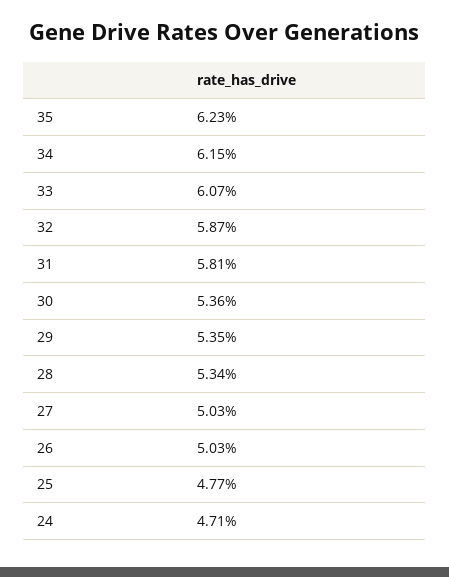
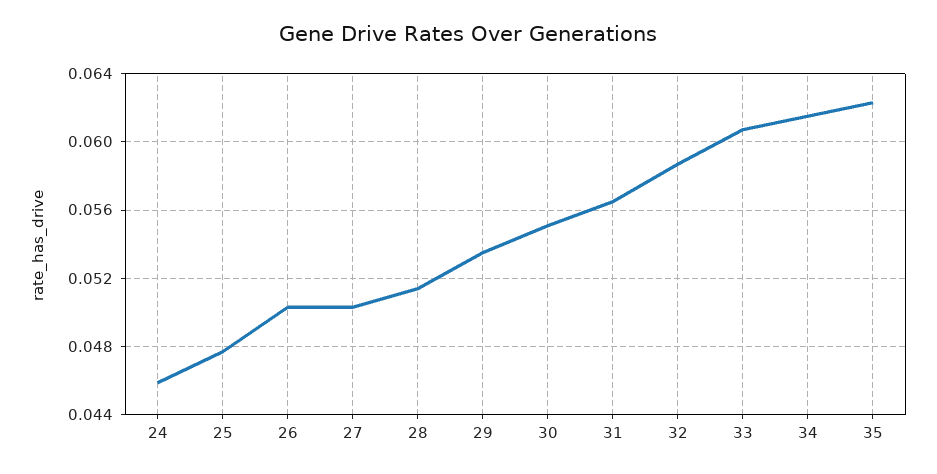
  {
    "35": 0.0623,
    "34": 0.0615,
    "33": 0.0607,
    "32": 0.0587,
-   "31": 0.0581,
+   "31": 0.0565,
-   "30": 0.0536,
+   "30": 0.055,
    "29": 0.0535,
-   "28": 0.0534,
+   "28": 0.0515,
    "27": 0.0503,
    "26": 0.0503,
    "25": 0.0477,
-   "24": 0.0471
+   "24": 0.046
  }

